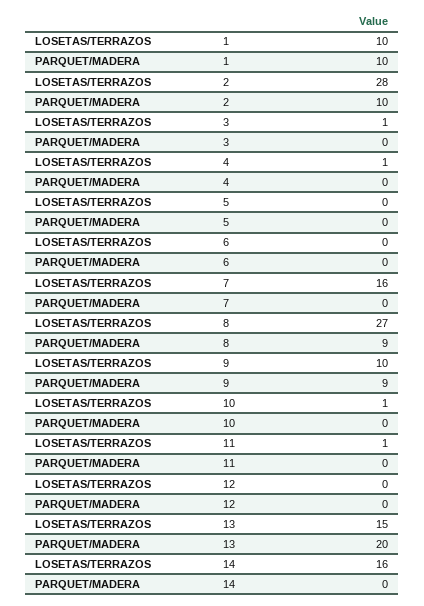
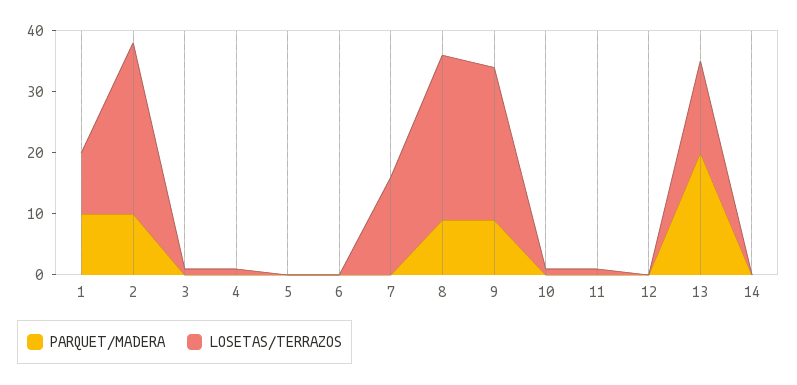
  {
    "LOSETAS/TERRAZOS": {
      "1": 10,
      "2": 28,
      "3": 1,
      "4": 1,
      "5": 0,
      "6": 0,
      "7": 16,
      "8": 27,
-     "9": 10,
+     "9": 25,
      "10": 1,
      "11": 1,
      "12": 0,
      "13": 15,
-     "14": 16
+     "14": 0
    },
    "PARQUET/MADERA": {
      "1": 10,
      "2": 10,
      "3": 0,
      "4": 0,
      "5": 0,
      "6": 0,
      "7": 0,
      "8": 9,
      "9": 9,
      "10": 0,
      "11": 0,
      "12": 0,
      "13": 20,
      "14": 0
    }
  }

